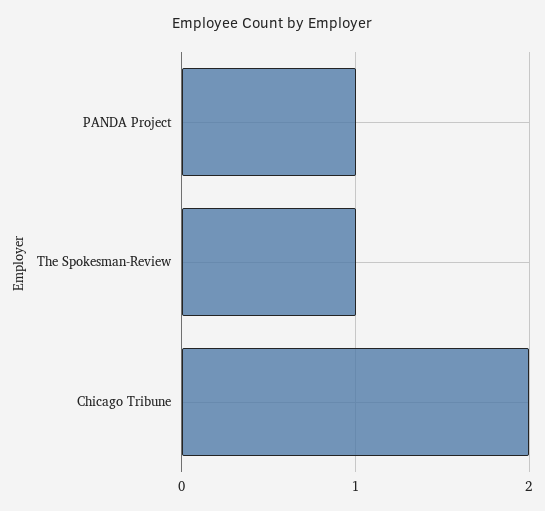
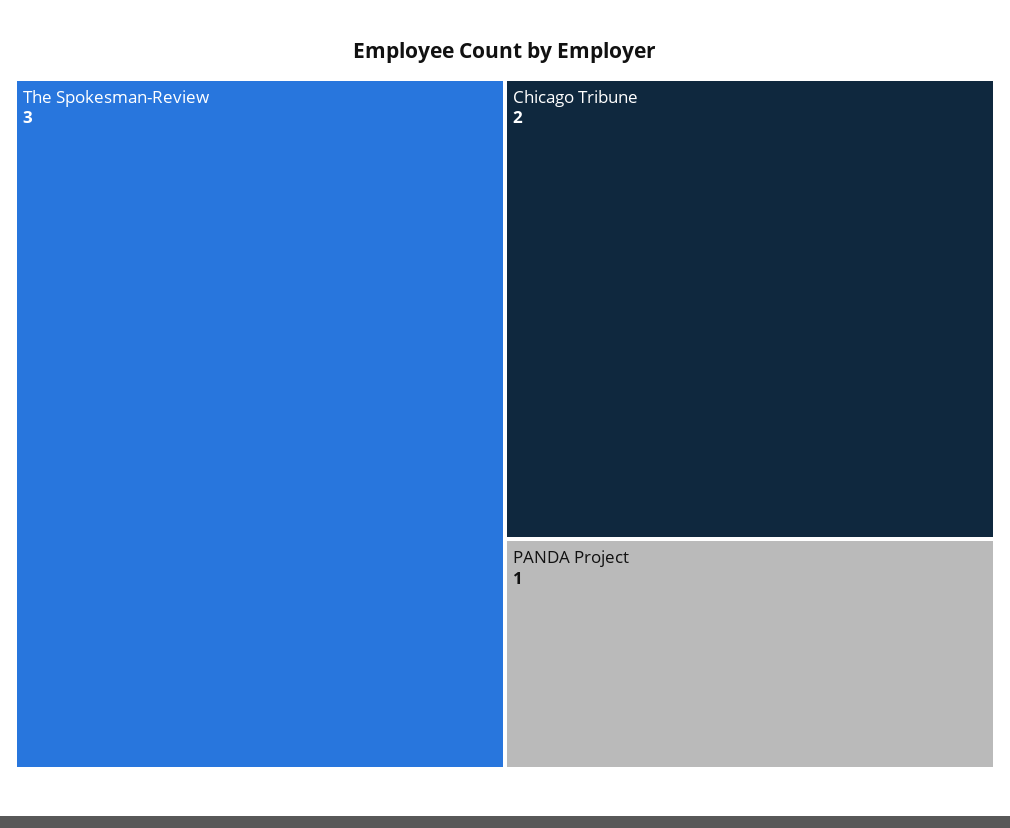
  {
    "PANDA Project": 1,
-   "The Spokesman-Review": 1,
+   "The Spokesman-Review": 3,
    "Chicago Tribune": 2
  }

